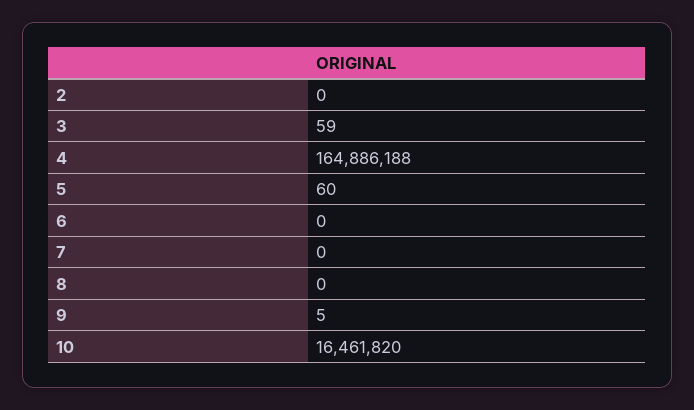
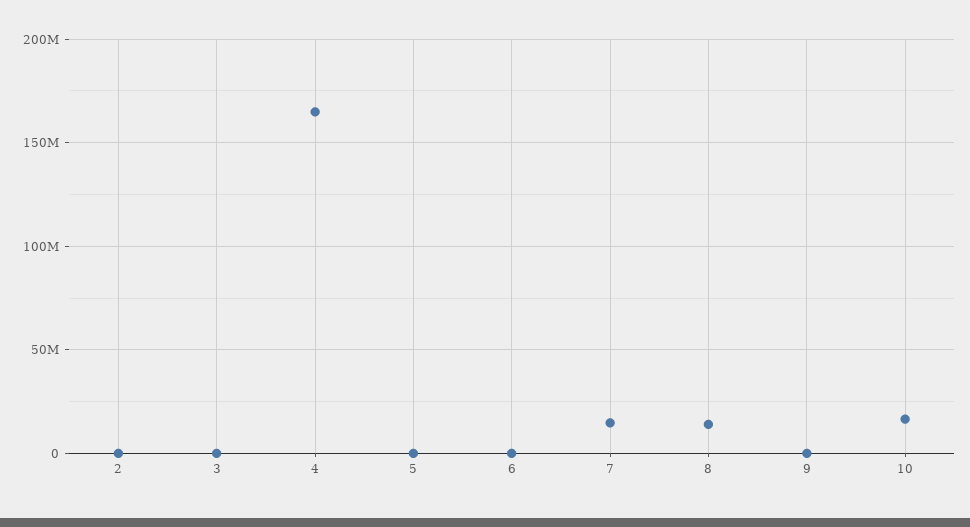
  {
    "2": 0,
    "3": 59,
    "4": 164886188,
    "5": 60,
    "6": 0,
-   "7": 0,
+   "7": 15000000,
-   "8": 0,
+   "8": 15000000,
    "9": 5,
    "10": 16461820
  }

